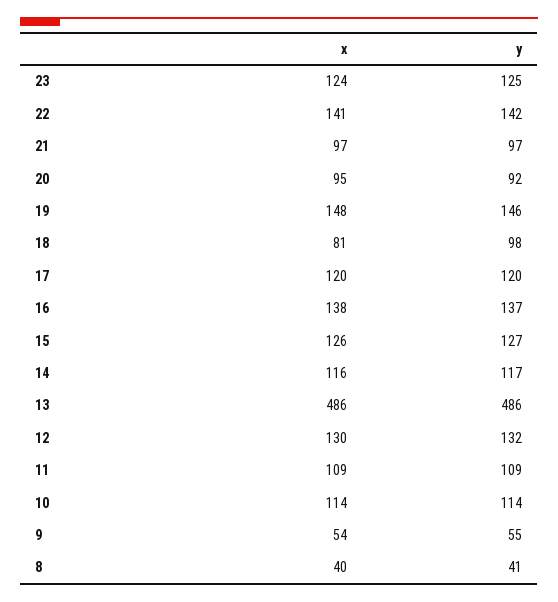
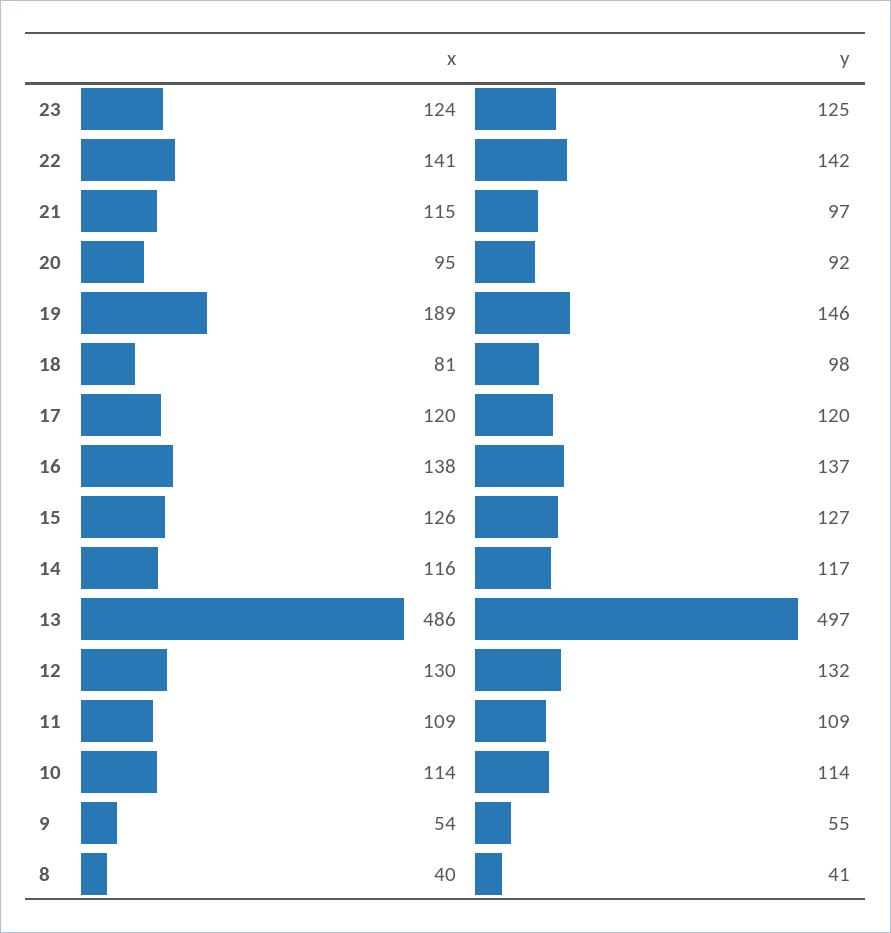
  {
    "x": {
      "23": 124,
      "22": 141,
-     "21": 97,
+     "21": 115,
      "20": 95,
-     "19": 148,
+     "19": 189,
      "18": 81,
      "17": 120,
      "16": 138,
      "15": 126,
      "14": 116,
      "13": 486,
      "12": 130,
      "11": 109,
      "10": 114,
      "9": 54,
      "8": 40
    },
    "y": {
      "23": 125,
      "22": 142,
      "21": 97,
      "20": 92,
      "19": 146,
      "18": 98,
      "17": 120,
      "16": 137,
      "15": 127,
      "14": 117,
-     "13": 486,
+     "13": 497,
      "12": 132,
      "11": 109,
      "10": 114,
      "9": 55,
      "8": 41
    }
  }

